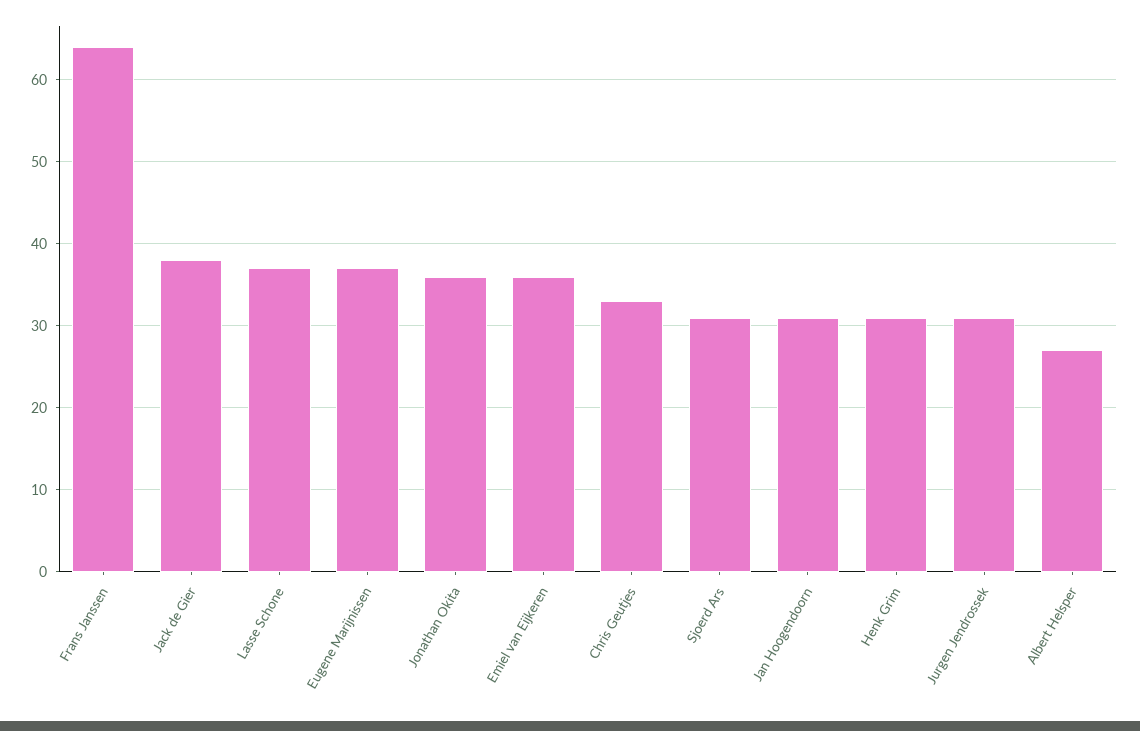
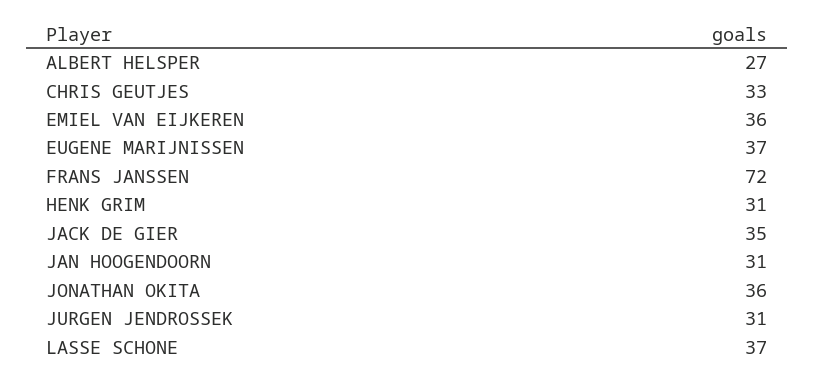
  {
-   "Frans Janssen": 64,
+   "Frans Janssen": 72,
-   "Jack de Gier": 38,
+   "Jack de Gier": 35,
    "Lasse Schone": 37,
    "Eugene Marijnissen": 37,
    "Jonathan Okita": 36,
    "Emiel van Eijkeren": 36,
    "Chris Geutjes": 33,
-   "Sjoerd Ars": 31,
    "Jan Hoogendoorn": 31,
    "Henk Grim": 31,
    "Jurgen Jendrossek": 31,
    "Albert Helsper": 27
  }

